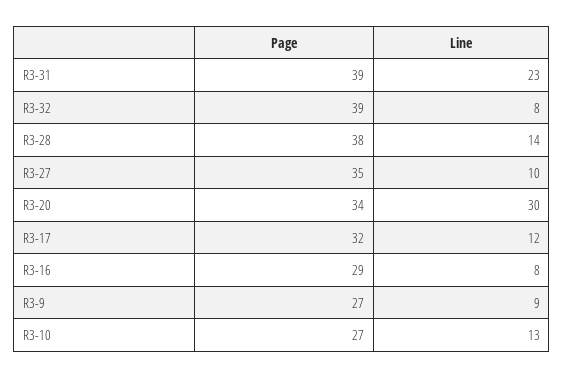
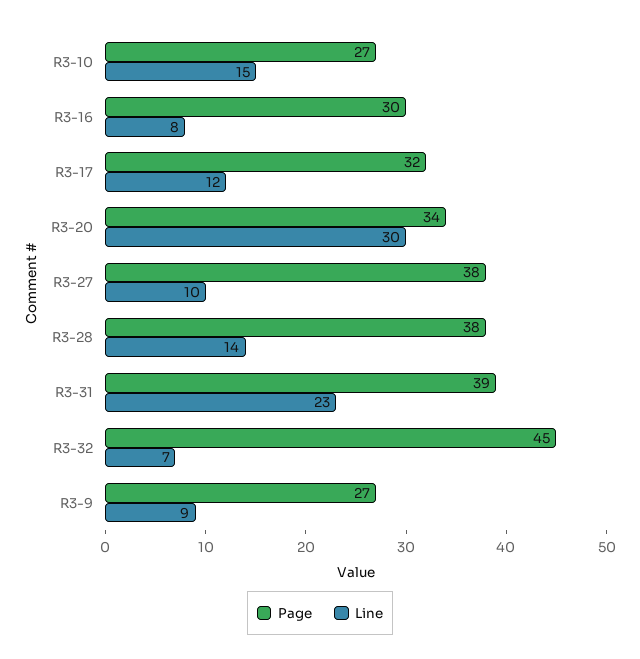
  {
    "Page": {
      "R3-31": 39,
-     "R3-32": 39,
+     "R3-32": 45,
      "R3-28": 38,
-     "R3-27": 35,
+     "R3-27": 38,
      "R3-20": 34,
      "R3-17": 32,
-     "R3-16": 29,
+     "R3-16": 30,
      "R3-9": 27,
      "R3-10": 27
    },
    "Line": {
      "R3-31": 23,
-     "R3-32": 8,
+     "R3-32": 7,
      "R3-28": 14,
      "R3-27": 10,
      "R3-20": 30,
      "R3-17": 12,
      "R3-16": 8,
      "R3-9": 9,
-     "R3-10": 13
+     "R3-10": 15
    }
  }

